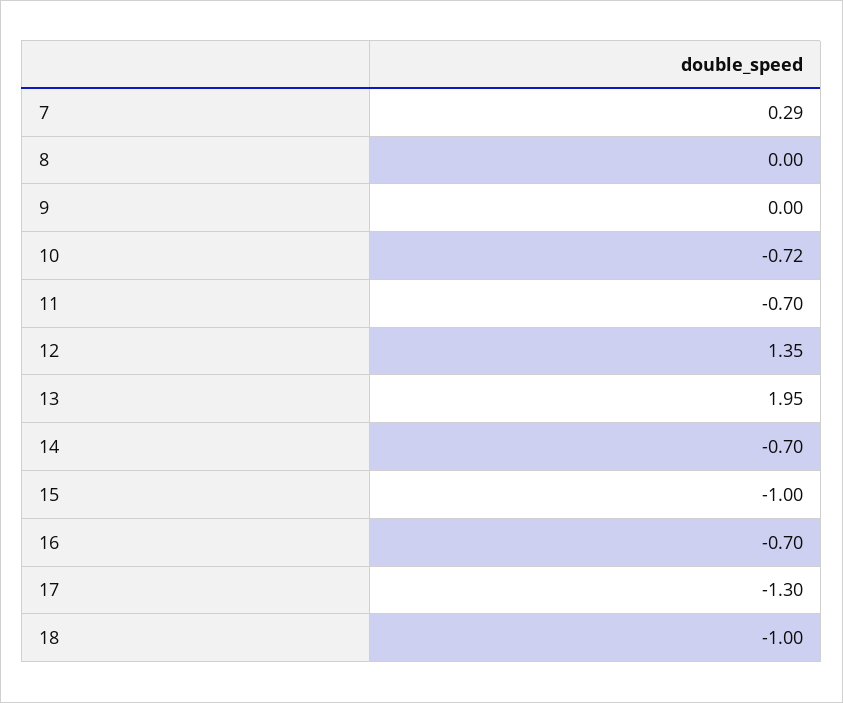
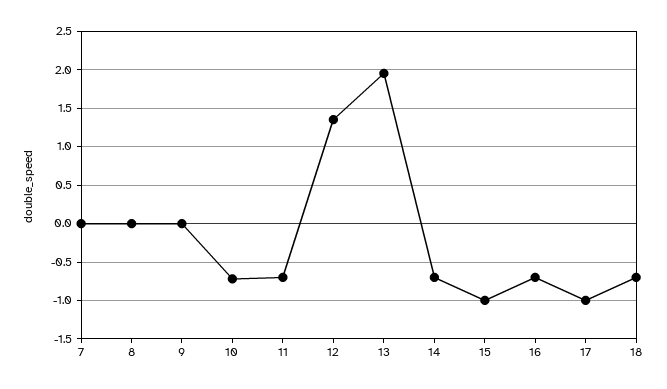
  {
-   "7": 0.29,
+   "7": 0,
    "8": 0,
    "9": 0,
    "10": -0.72,
    "11": -0.7,
    "12": 1.35,
    "13": 1.95,
    "14": -0.7,
    "15": -1,
    "16": -0.7,
-   "17": -1.3,
+   "17": -1,
-   "18": -1
+   "18": -0.7
  }

